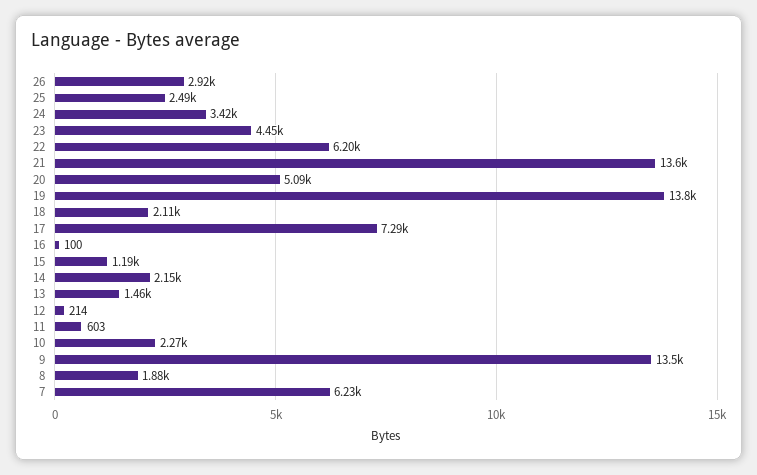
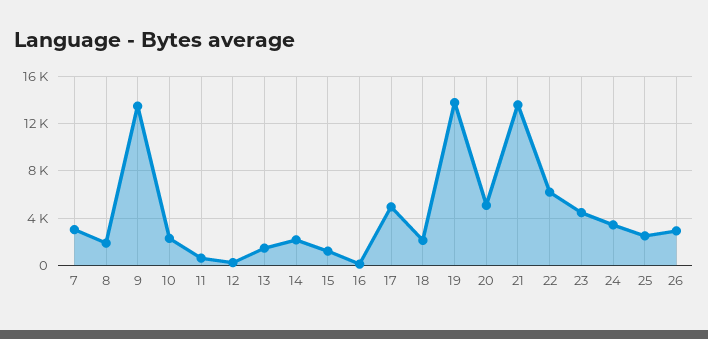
  {
    "26": 2920,
    "25": 2490,
    "24": 3420,
    "23": 4450,
    "22": 6200,
    "21": 13600,
    "20": 5090,
    "19": 13800,
    "18": 2110,
-   "17": 7290,
+   "17": 5000,
    "16": 100,
    "15": 1190,
    "14": 2150,
    "13": 1460,
    "12": 214,
    "11": 603,
    "10": 2270,
    "9": 13500,
    "8": 1880,
-   "7": 6230
+   "7": 3000
  }

